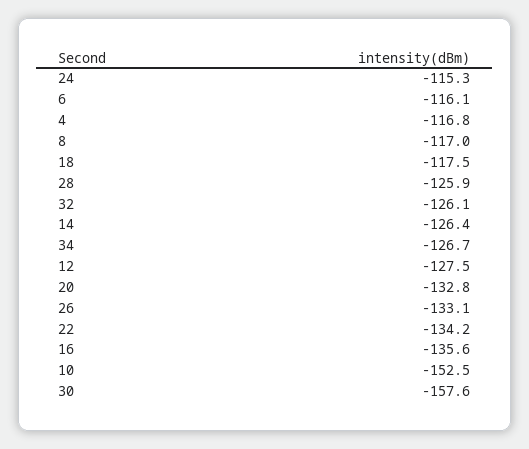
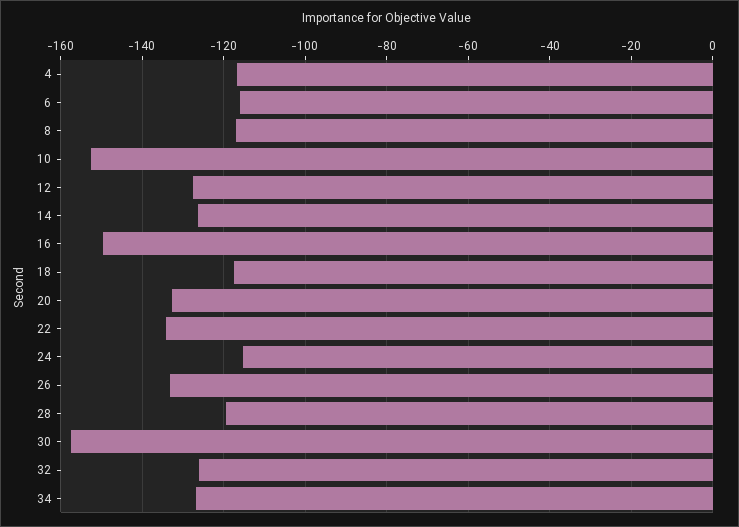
  {
    "24": -115.3,
    "6": -116.1,
    "4": -116.8,
    "8": -117,
    "18": -117.5,
-   "28": -125.9,
+   "28": -120,
    "32": -126.1,
    "14": -126.4,
    "34": -126.7,
    "12": -127.5,
    "20": -132.8,
    "26": -133.1,
    "22": -134.2,
-   "16": -135.6,
+   "16": -150,
    "10": -152.5,
    "30": -157.6
  }

